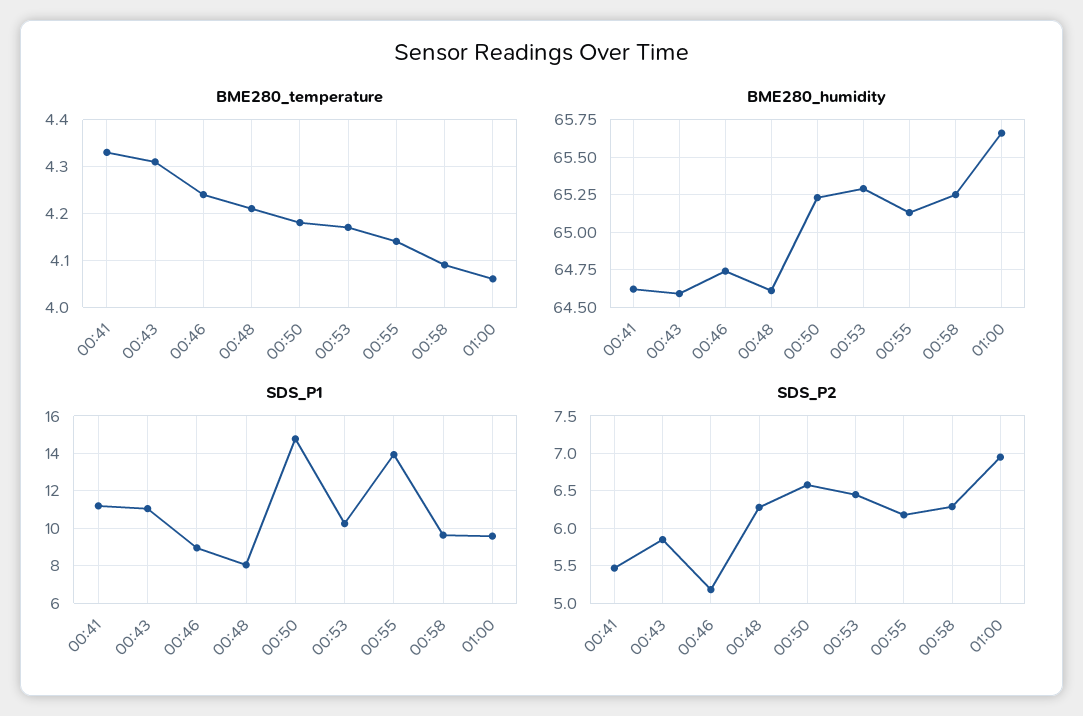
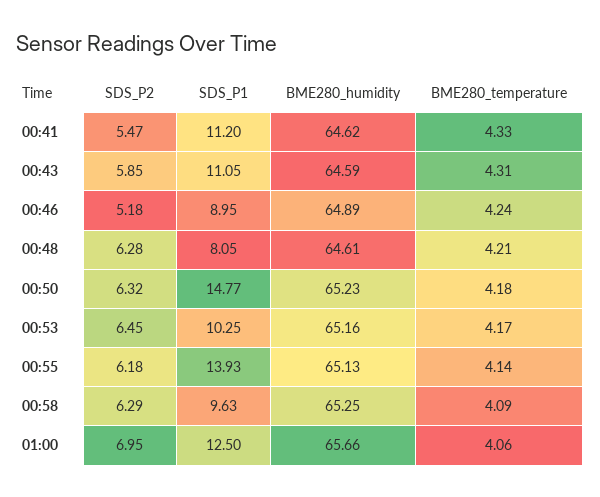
  {
    "BME280_temperature": {
      "00:41": 4.33,
      "00:43": 4.31,
      "00:46": 4.24,
      "00:48": 4.21,
      "00:50": 4.18,
      "00:53": 4.17,
      "00:55": 4.14,
      "00:58": 4.09,
      "01:00": 4.06
    },
    "BME280_humidity": {
      "00:41": 64.62,
      "00:43": 64.59,
-     "00:46": 64.75,
+     "00:46": 64.89,
      "00:48": 64.61,
      "00:50": 65.23,
-     "00:53": 65.3,
+     "00:53": 65.16,
      "00:55": 65.13,
      "00:58": 65.25,
      "01:00": 65.66
    },
    "SDS_P1": {
      "00:41": 11.2,
      "00:43": 11.05,
      "00:46": 8.95,
      "00:48": 8.05,
      "00:50": 14.77,
      "00:53": 10.25,
      "00:55": 13.93,
      "00:58": 9.63,
-     "01:00": 9.5
+     "01:00": 12.5
    },
    "SDS_P2": {
      "00:41": 5.47,
      "00:43": 5.85,
      "00:46": 5.18,
      "00:48": 6.28,
-     "00:50": 6.6,
+     "00:50": 6.32,
      "00:53": 6.45,
      "00:55": 6.18,
      "00:58": 6.29,
      "01:00": 6.95
    }
  }

